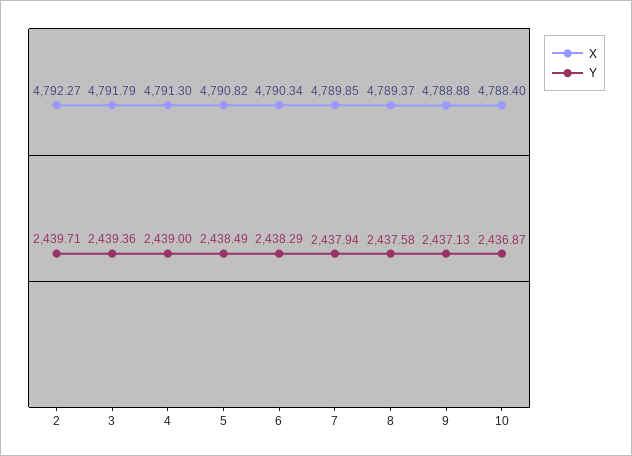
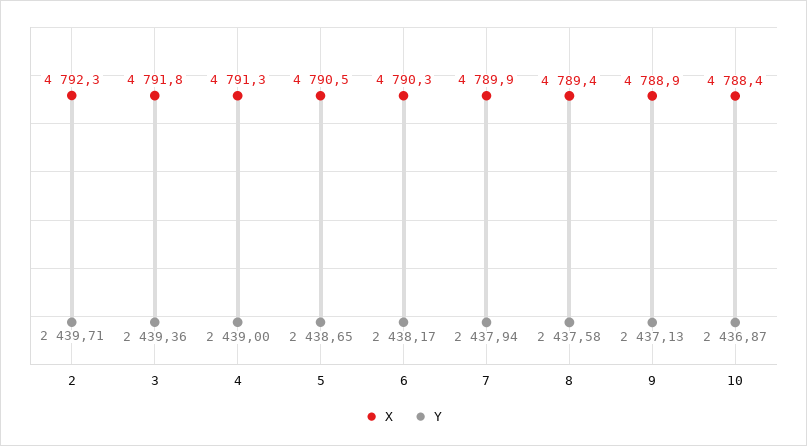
  {
    "X": {
      "2": 4792.27,
      "3": 4791.79,
      "4": 4791.3,
-     "5": 4790.82,
+     "5": 4790.5,
      "6": 4790.34,
      "7": 4789.85,
      "8": 4789.37,
      "9": 4788.88,
      "10": 4788.4
    },
    "Y": {
      "2": 2439.71,
      "3": 2439.36,
      "4": 2439,
-     "5": 2438.49,
+     "5": 2438.65,
-     "6": 2438.29,
+     "6": 2438.17,
      "7": 2437.94,
      "8": 2437.58,
      "9": 2437.13,
      "10": 2436.87
    }
  }

